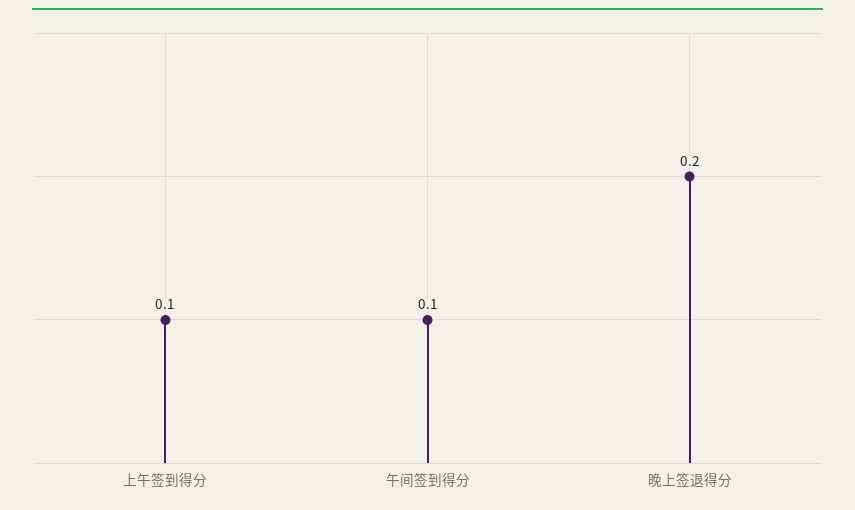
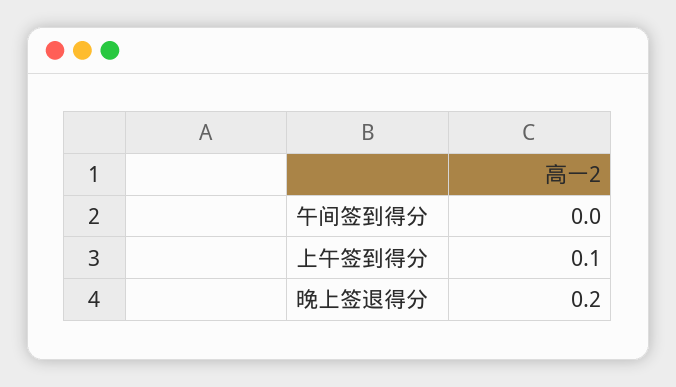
  {
    "上午签到得分": 0.1,
-   "午间签到得分": 0.1,
+   "午间签到得分": 0,
    "晚上签退得分": 0.2
  }

